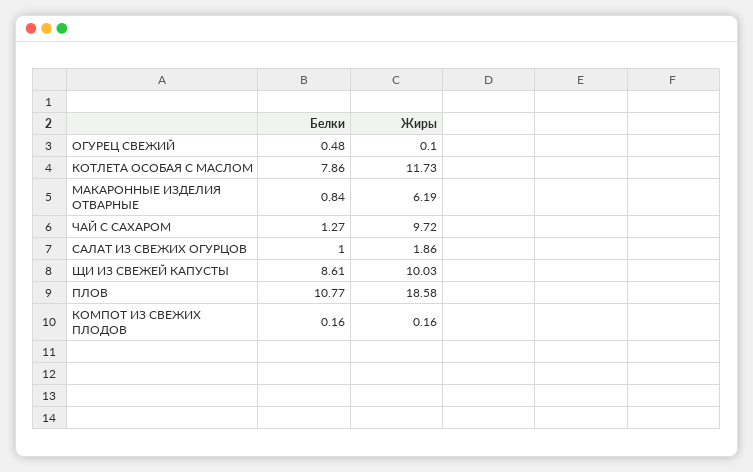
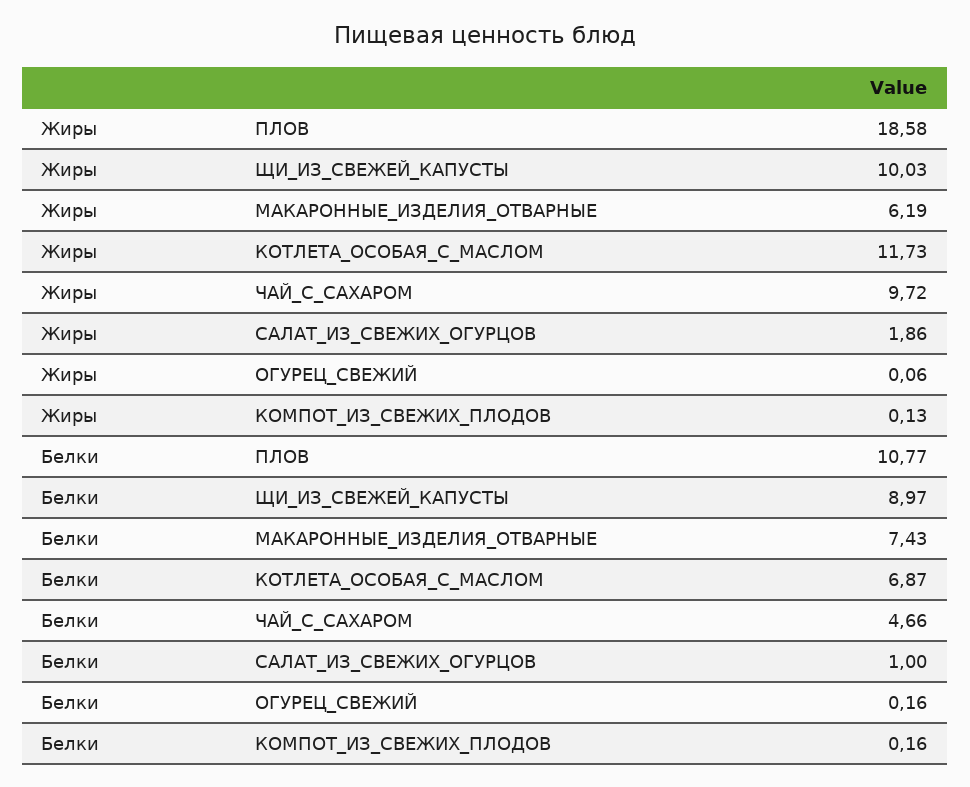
  {
    "Белки": {
-     "ОГУРЕЦ СВЕЖИЙ": 0.48,
+     "ОГУРЕЦ СВЕЖИЙ": 0.16,
-     "КОТЛЕТА ОСОБАЯ С МАСЛОМ": 7.86,
+     "КОТЛЕТА ОСОБАЯ С МАСЛОМ": 6.87,
-     "МАКАРОННЫЕ ИЗДЕЛИЯ ОТВАРНЫЕ": 0.84,
+     "МАКАРОННЫЕ ИЗДЕЛИЯ ОТВАРНЫЕ": 7.43,
-     "ЧАЙ С САХАРОМ": 1.27,
+     "ЧАЙ С САХАРОМ": 4.66,
      "САЛАТ ИЗ СВЕЖИХ ОГУРЦОВ": 1,
-     "ЩИ ИЗ СВЕЖЕЙ КАПУСТЫ": 8.61,
+     "ЩИ ИЗ СВЕЖЕЙ КАПУСТЫ": 8.97,
      "ПЛОВ": 10.77,
      "КОМПОТ ИЗ СВЕЖИХ ПЛОДОВ": 0.16
    },
    "Жиры": {
-     "ОГУРЕЦ СВЕЖИЙ": 0.1,
+     "ОГУРЕЦ СВЕЖИЙ": 0.06,
      "КОТЛЕТА ОСОБАЯ С МАСЛОМ": 11.73,
      "МАКАРОННЫЕ ИЗДЕЛИЯ ОТВАРНЫЕ": 6.19,
      "ЧАЙ С САХАРОМ": 9.72,
      "САЛАТ ИЗ СВЕЖИХ ОГУРЦОВ": 1.86,
      "ЩИ ИЗ СВЕЖЕЙ КАПУСТЫ": 10.03,
      "ПЛОВ": 18.58,
-     "КОМПОТ ИЗ СВЕЖИХ ПЛОДОВ": 0.16
+     "КОМПОТ ИЗ СВЕЖИХ ПЛОДОВ": 0.13
    }
  }

